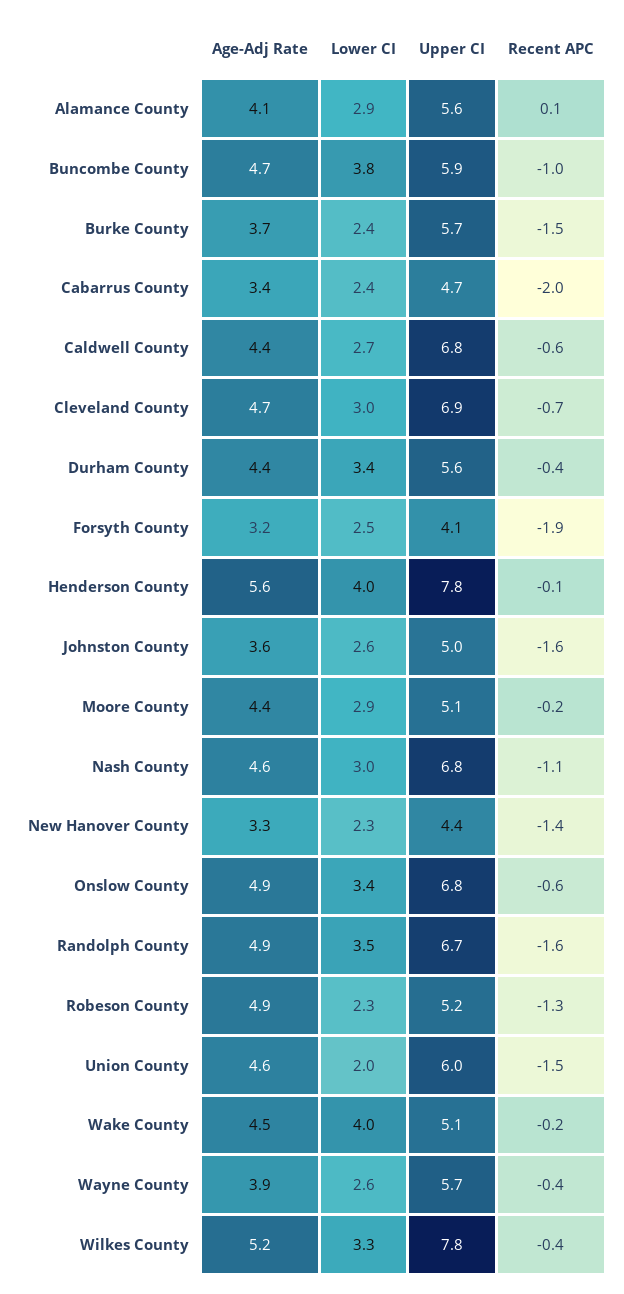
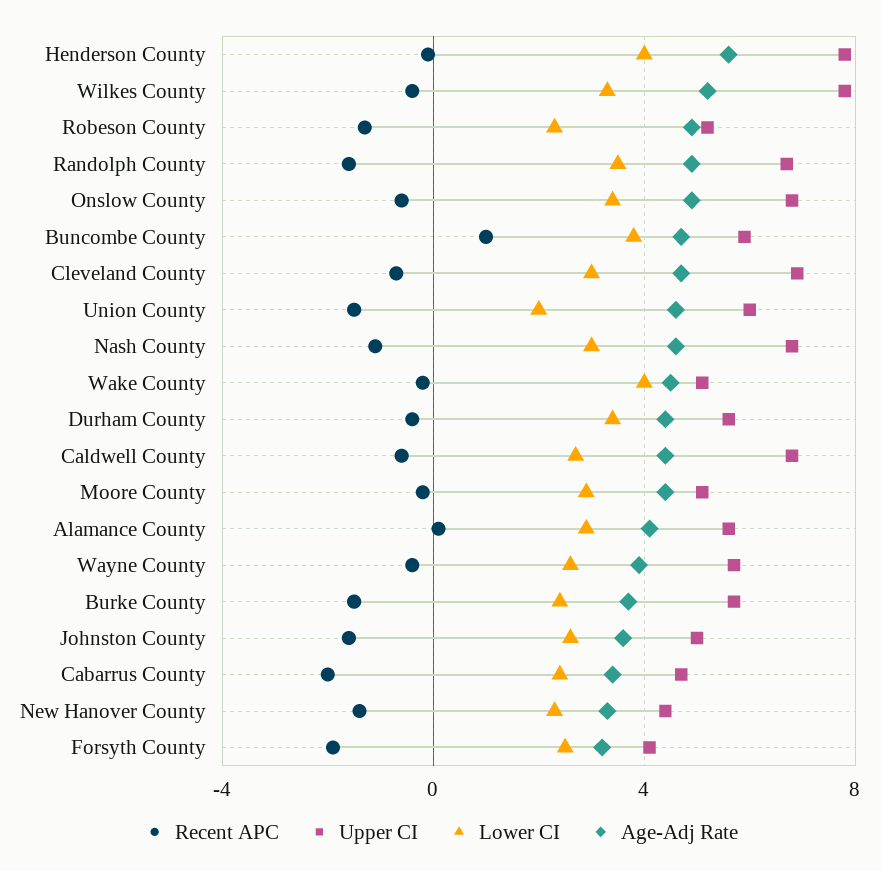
  {
    "Age-Adj Rate": {
      "Alamance County": 4.1,
      "Buncombe County": 4.7,
      "Burke County": 3.7,
      "Cabarrus County": 3.4,
      "Caldwell County": 4.4,
      "Cleveland County": 4.7,
      "Durham County": 4.4,
      "Forsyth County": 3.2,
      "Henderson County": 5.6,
      "Johnston County": 3.6,
      "Moore County": 4.4,
      "Nash County": 4.6,
      "New Hanover County": 3.3,
      "Onslow County": 4.9,
      "Randolph County": 4.9,
      "Robeson County": 4.9,
      "Union County": 4.6,
      "Wake County": 4.5,
      "Wayne County": 3.9,
      "Wilkes County": 5.2
    },
    "Lower CI": {
      "Alamance County": 2.9,
      "Buncombe County": 3.8,
      "Burke County": 2.4,
      "Cabarrus County": 2.4,
      "Caldwell County": 2.7,
      "Cleveland County": 3,
      "Durham County": 3.4,
      "Forsyth County": 2.5,
      "Henderson County": 4,
      "Johnston County": 2.6,
      "Moore County": 2.9,
      "Nash County": 3,
      "New Hanover County": 2.3,
      "Onslow County": 3.4,
      "Randolph County": 3.5,
      "Robeson County": 2.3,
      "Union County": 2,
      "Wake County": 4,
      "Wayne County": 2.6,
      "Wilkes County": 3.3
    },
    "Upper CI": {
      "Alamance County": 5.6,
      "Buncombe County": 5.9,
      "Burke County": 5.7,
      "Cabarrus County": 4.7,
      "Caldwell County": 6.8,
      "Cleveland County": 6.9,
      "Durham County": 5.6,
      "Forsyth County": 4.1,
      "Henderson County": 7.8,
      "Johnston County": 5,
      "Moore County": 5.1,
      "Nash County": 6.8,
      "New Hanover County": 4.4,
      "Onslow County": 6.8,
      "Randolph County": 6.7,
      "Robeson County": 5.2,
      "Union County": 6,
      "Wake County": 5.1,
      "Wayne County": 5.7,
      "Wilkes County": 7.8
    },
    "Recent APC": {
      "Alamance County": 0.1,
-     "Buncombe County": -1,
+     "Buncombe County": 1,
      "Burke County": -1.5,
      "Cabarrus County": -2,
      "Caldwell County": -0.6,
      "Cleveland County": -0.7,
      "Durham County": -0.4,
      "Forsyth County": -1.9,
      "Henderson County": -0.1,
      "Johnston County": -1.6,
      "Moore County": -0.2,
      "Nash County": -1.1,
      "New Hanover County": -1.4,
      "Onslow County": -0.6,
      "Randolph County": -1.6,
      "Robeson County": -1.3,
      "Union County": -1.5,
      "Wake County": -0.2,
      "Wayne County": -0.4,
      "Wilkes County": -0.4
    }
  }

